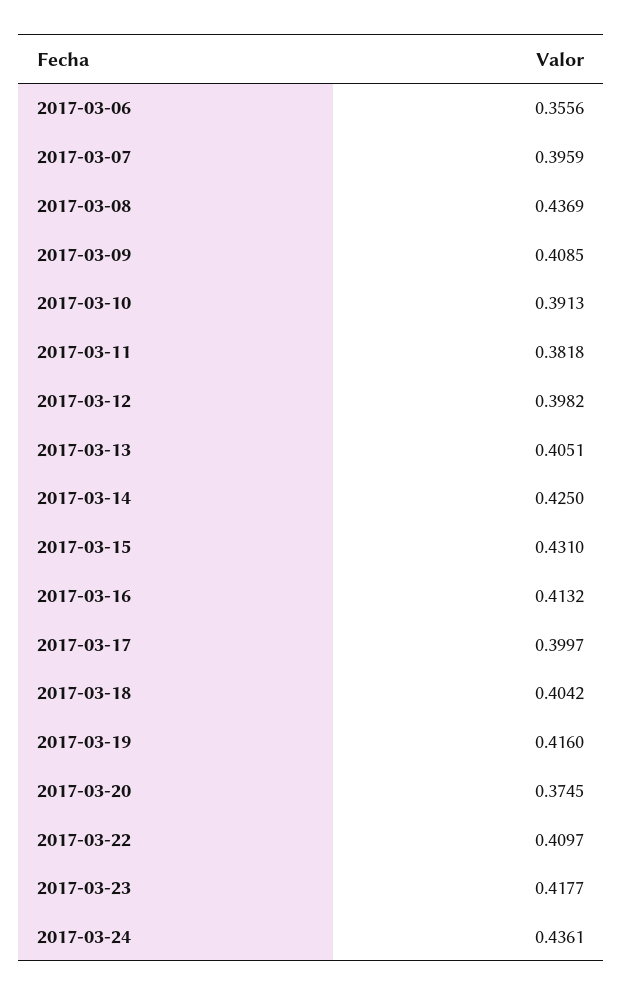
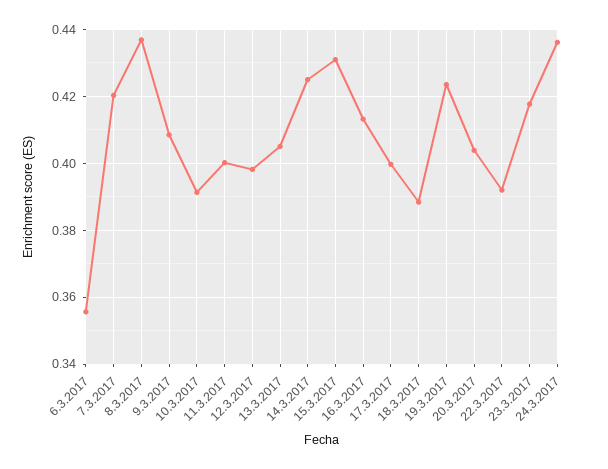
  {
    "2017-03-06": 0.3556,
-   "2017-03-07": 0.3959,
+   "2017-03-07": 0.42,
    "2017-03-08": 0.4369,
    "2017-03-09": 0.4085,
    "2017-03-10": 0.3913,
-   "2017-03-11": 0.3818,
+   "2017-03-11": 0.4,
    "2017-03-12": 0.3982,
    "2017-03-13": 0.4051,
    "2017-03-14": 0.425,
    "2017-03-15": 0.431,
    "2017-03-16": 0.4132,
    "2017-03-17": 0.3997,
-   "2017-03-18": 0.4042,
+   "2017-03-18": 0.388,
-   "2017-03-19": 0.416,
+   "2017-03-19": 0.424,
-   "2017-03-20": 0.3745,
+   "2017-03-20": 0.404,
-   "2017-03-22": 0.4097,
+   "2017-03-22": 0.392,
    "2017-03-23": 0.4177,
    "2017-03-24": 0.4361
  }

